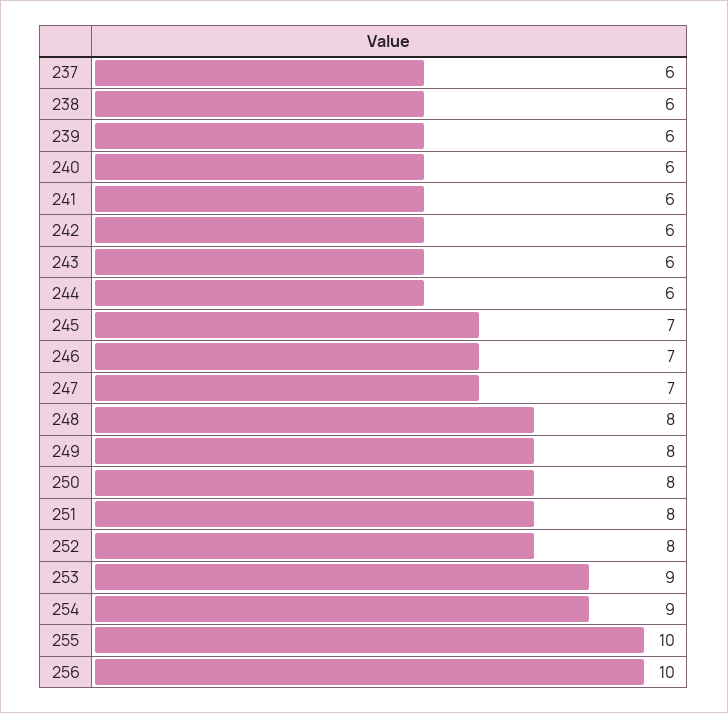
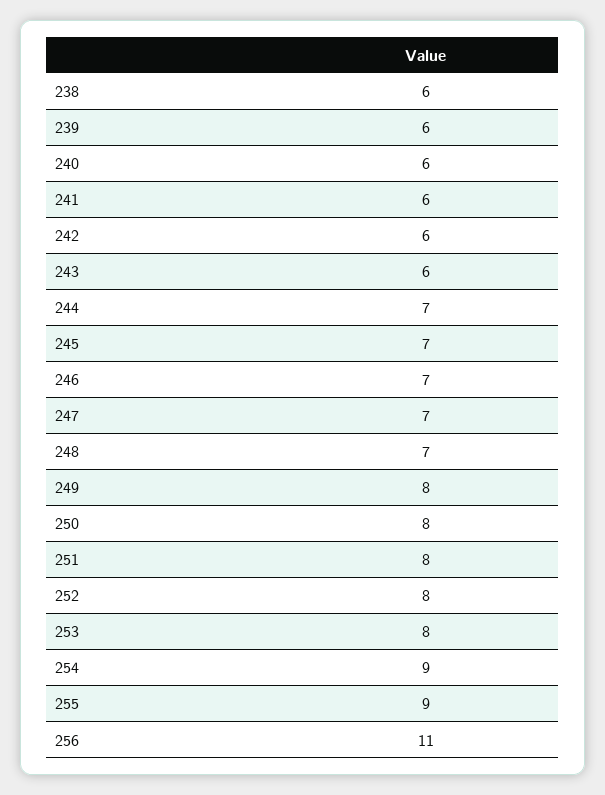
  {
-   "237": 6,
    "238": 6,
    "239": 6,
    "240": 6,
    "241": 6,
    "242": 6,
    "243": 6,
-   "244": 6,
+   "244": 7,
    "245": 7,
    "246": 7,
    "247": 7,
-   "248": 8,
+   "248": 7,
    "249": 8,
    "250": 8,
    "251": 8,
    "252": 8,
-   "253": 9,
+   "253": 8,
    "254": 9,
-   "255": 10,
+   "255": 9,
-   "256": 10
+   "256": 11
  }

